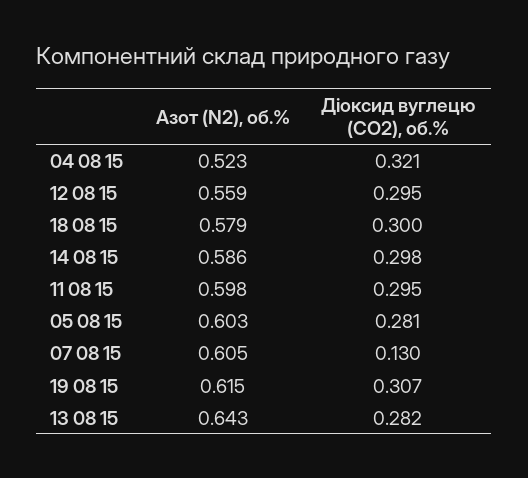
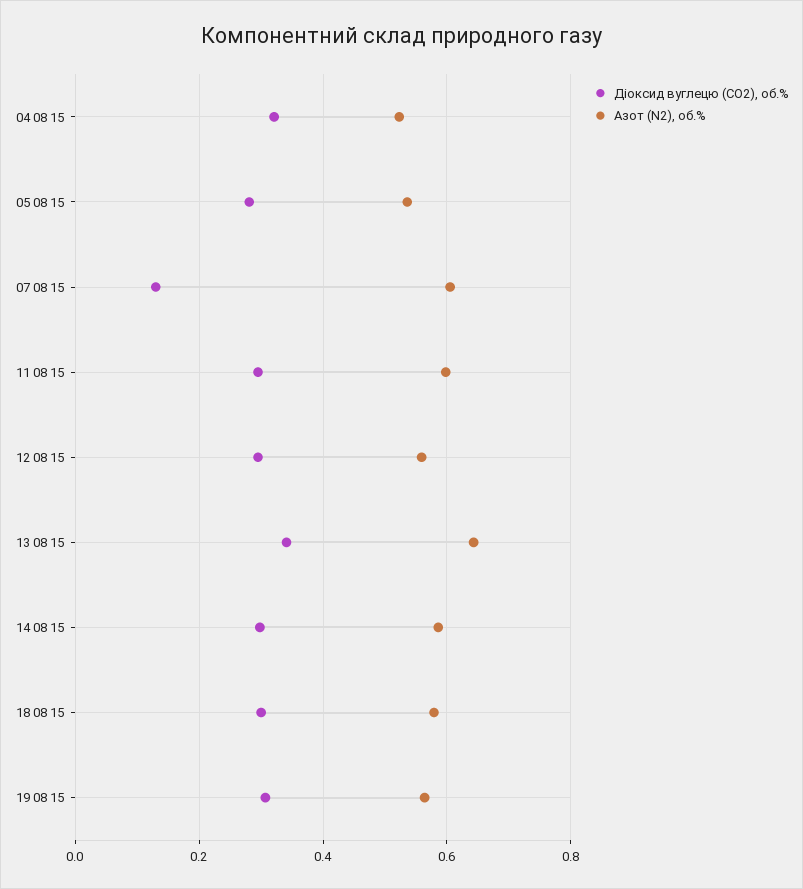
  {
    "Азот (N2), об.%": {
      "04 08 15": 0.523,
      "12 08 15": 0.559,
      "18 08 15": 0.579,
      "14 08 15": 0.586,
      "11 08 15": 0.598,
-     "05 08 15": 0.603,
+     "05 08 15": 0.54,
      "07 08 15": 0.605,
-     "19 08 15": 0.615,
+     "19 08 15": 0.56,
      "13 08 15": 0.643
    },
    "Діоксид вуглецю (CO2), об.%": {
      "04 08 15": 0.321,
      "12 08 15": 0.295,
      "18 08 15": 0.3,
      "14 08 15": 0.298,
      "11 08 15": 0.295,
      "05 08 15": 0.281,
      "07 08 15": 0.13,
      "19 08 15": 0.307,
-     "13 08 15": 0.282
+     "13 08 15": 0.34
    }
  }

